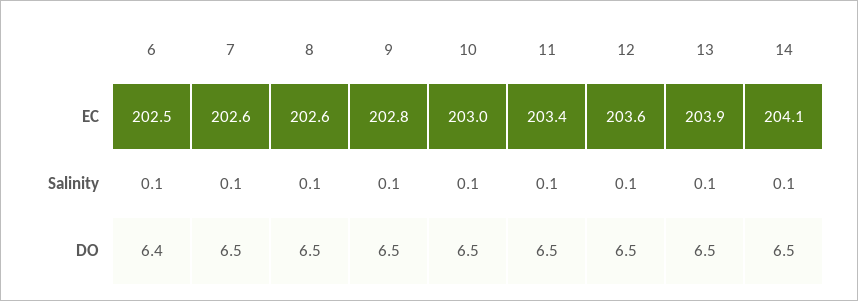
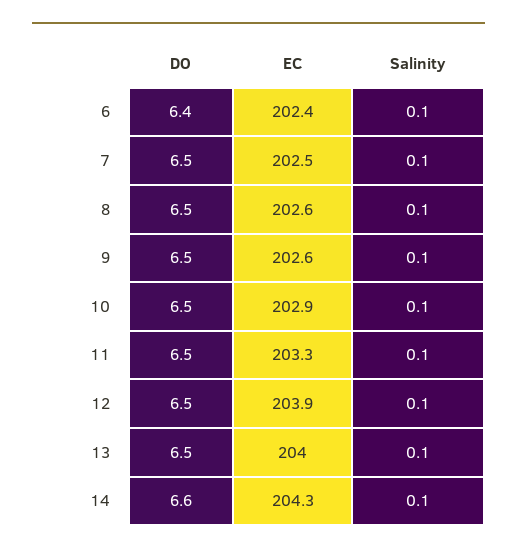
  {
    "6": {
-     "EC": 202.5,
+     "EC": 202.4,
      "Salinity": 0.1,
      "DO": 6.4
    },
    "7": {
-     "EC": 202.6,
+     "EC": 202.5,
      "Salinity": 0.1,
      "DO": 6.5
    },
    "8": {
      "EC": 202.6,
      "Salinity": 0.1,
      "DO": 6.5
    },
    "9": {
-     "EC": 202.8,
+     "EC": 202.6,
      "Salinity": 0.1,
      "DO": 6.5
    },
    "10": {
-     "EC": 203,
+     "EC": 202.9,
      "Salinity": 0.1,
      "DO": 6.5
    },
    "11": {
-     "EC": 203.4,
+     "EC": 203.3,
      "Salinity": 0.1,
      "DO": 6.5
    },
    "12": {
-     "EC": 203.6,
+     "EC": 203.9,
      "Salinity": 0.1,
      "DO": 6.5
    },
    "13": {
-     "EC": 203.9,
+     "EC": 204,
      "Salinity": 0.1,
      "DO": 6.5
    },
    "14": {
-     "EC": 204.1,
+     "EC": 204.3,
      "Salinity": 0.1,
-     "DO": 6.5
+     "DO": 6.6
    }
  }

